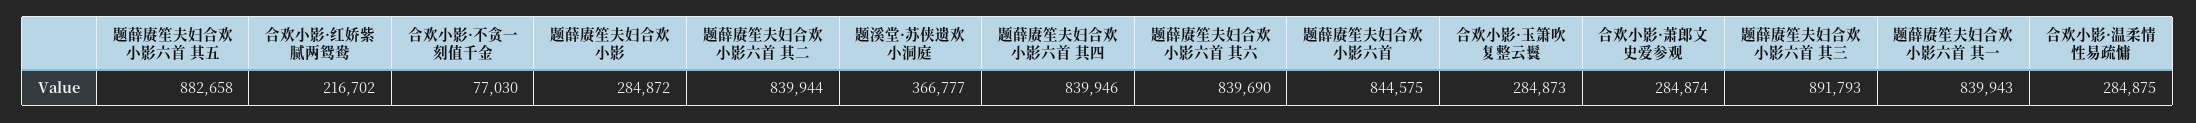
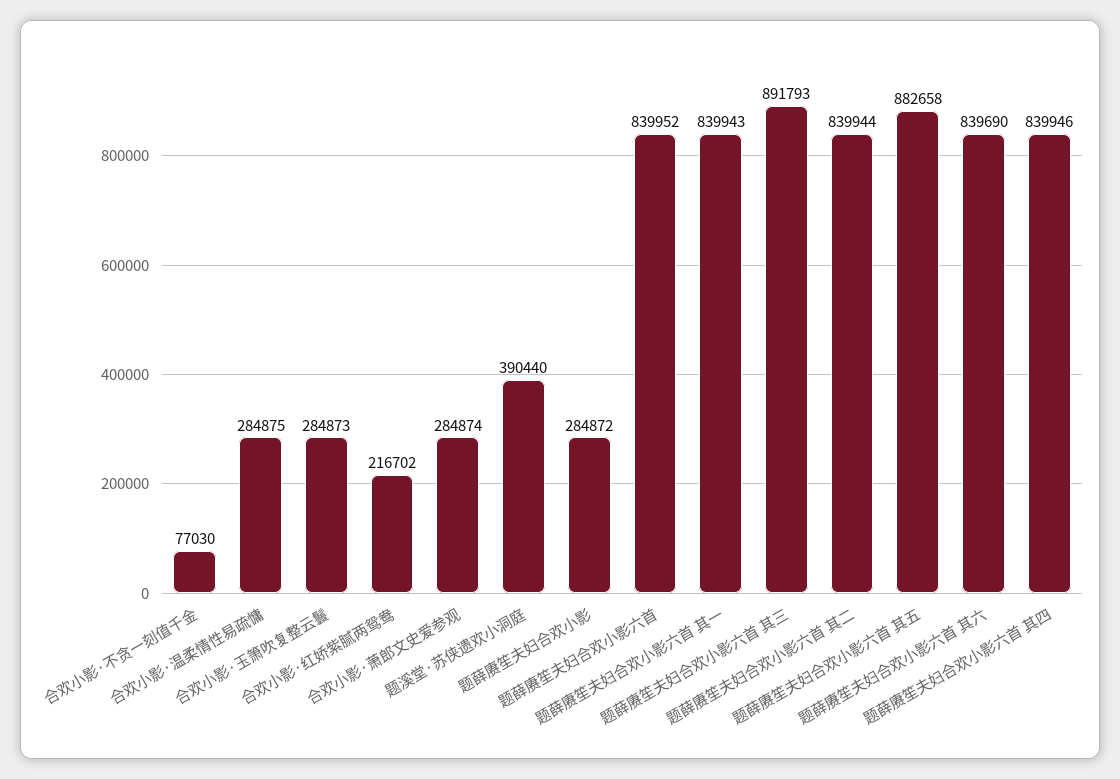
  {
    "题薛赓笙夫妇合欢小影六首 其五": 882658,
    "合欢小影·红娇紫腻两鸳鸯": 216702,
    "合欢小影·不贪一刻值千金": 77030,
    "题薛赓笙夫妇合欢小影": 284872,
    "题薛赓笙夫妇合欢小影六首 其二": 839944,
-   "题溪堂·苏侠遗欢小洞庭": 366777,
+   "题溪堂·苏侠遗欢小洞庭": 390440,
    "题薛赓笙夫妇合欢小影六首 其四": 839946,
    "题薛赓笙夫妇合欢小影六首 其六": 839690,
-   "题薛赓笙夫妇合欢小影六首": 844575,
+   "题薛赓笙夫妇合欢小影六首": 839952,
    "合欢小影·玉箫吹复整云鬟": 284873,
    "合欢小影·萧郎文史爱参观": 284874,
    "题薛赓笙夫妇合欢小影六首 其三": 891793,
    "题薛赓笙夫妇合欢小影六首 其一": 839943,
    "合欢小影·温柔情性易疏慵": 284875
  }

